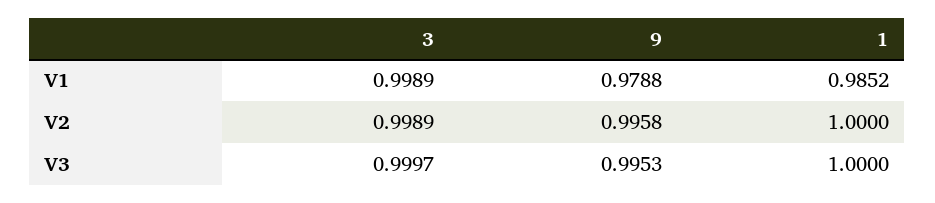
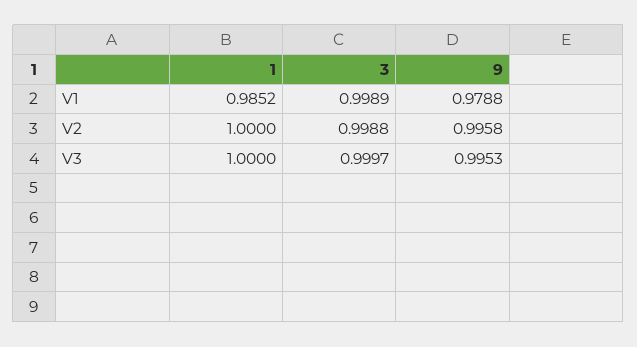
  {
    "3": {
      "V1": 0.9989,
-     "V2": 0.9989,
+     "V2": 0.9988,
      "V3": 0.9997
    },
    "9": {
      "V1": 0.9788,
      "V2": 0.9958,
      "V3": 0.9953
    },
    "1": {
      "V1": 0.9852,
      "V2": 1,
      "V3": 1
    }
  }

